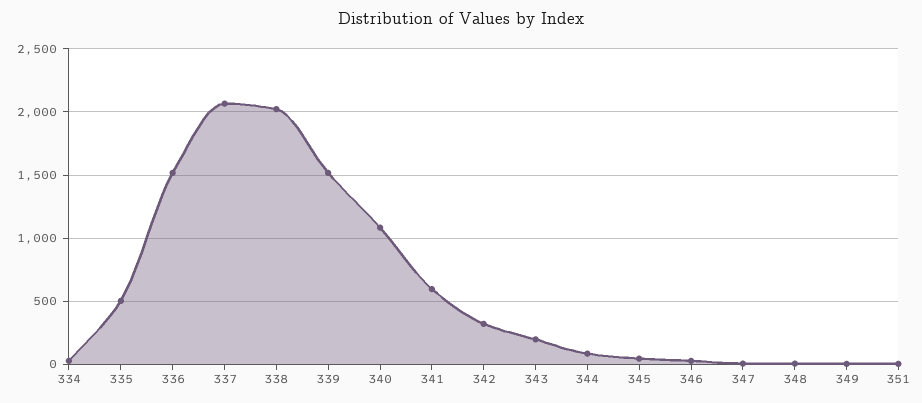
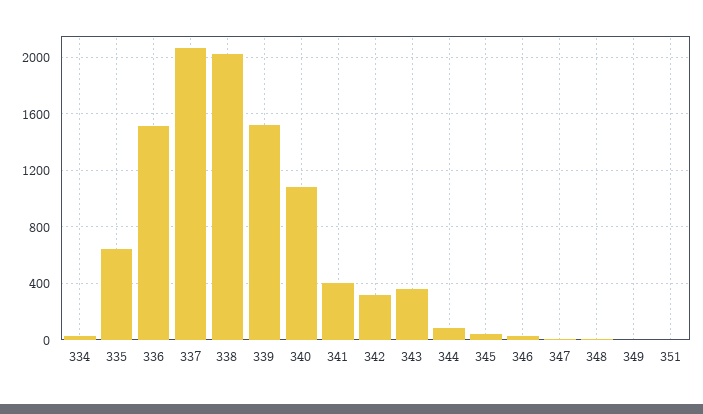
  {
    "334": 50,
-   "335": 500,
+   "335": 650,
    "336": 1500,
    "337": 2050,
    "338": 2000,
    "339": 1500,
    "340": 1100,
-   "341": 600,
+   "341": 400,
    "342": 300,
-   "343": 200,
+   "343": 350,
    "344": 100,
    "345": 50,
    "346": 50,
    "347": 0,
    "348": 0,
    "349": 0,
    "351": 0
  }

